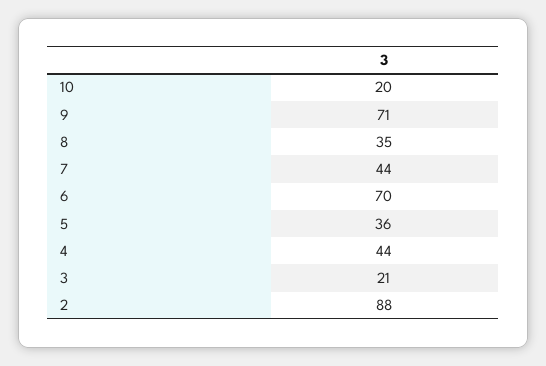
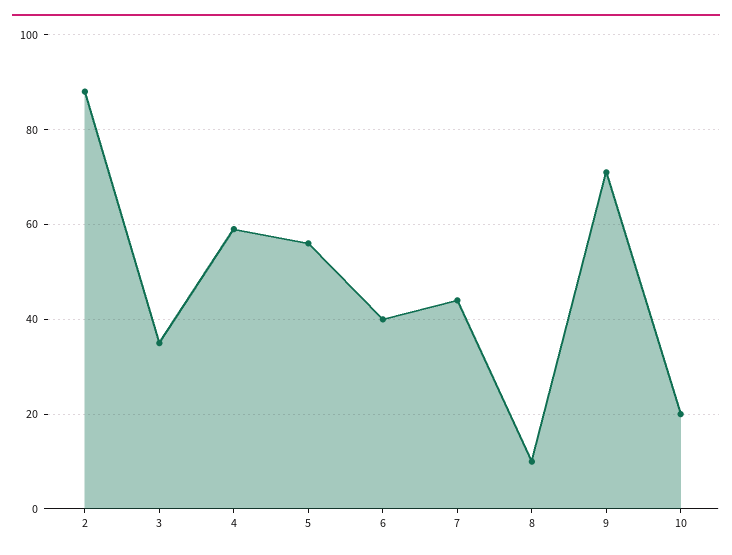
  {
    "10": 20,
    "9": 71,
-   "8": 35,
+   "8": 10,
    "7": 44,
-   "6": 70,
+   "6": 40,
-   "5": 36,
+   "5": 55,
-   "4": 44,
+   "4": 60,
-   "3": 21,
+   "3": 35,
    "2": 88
  }

